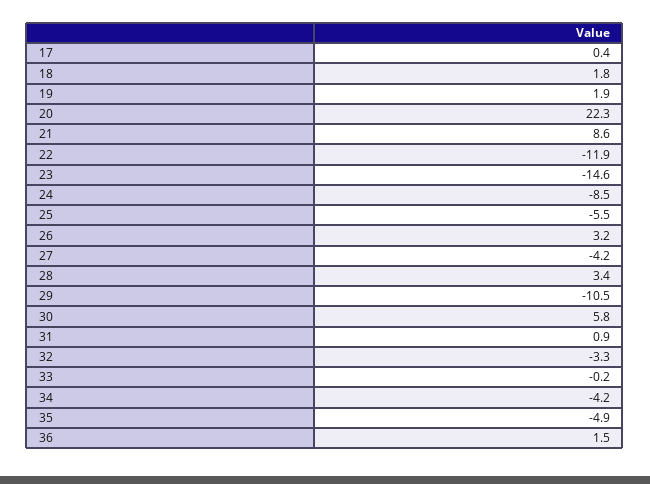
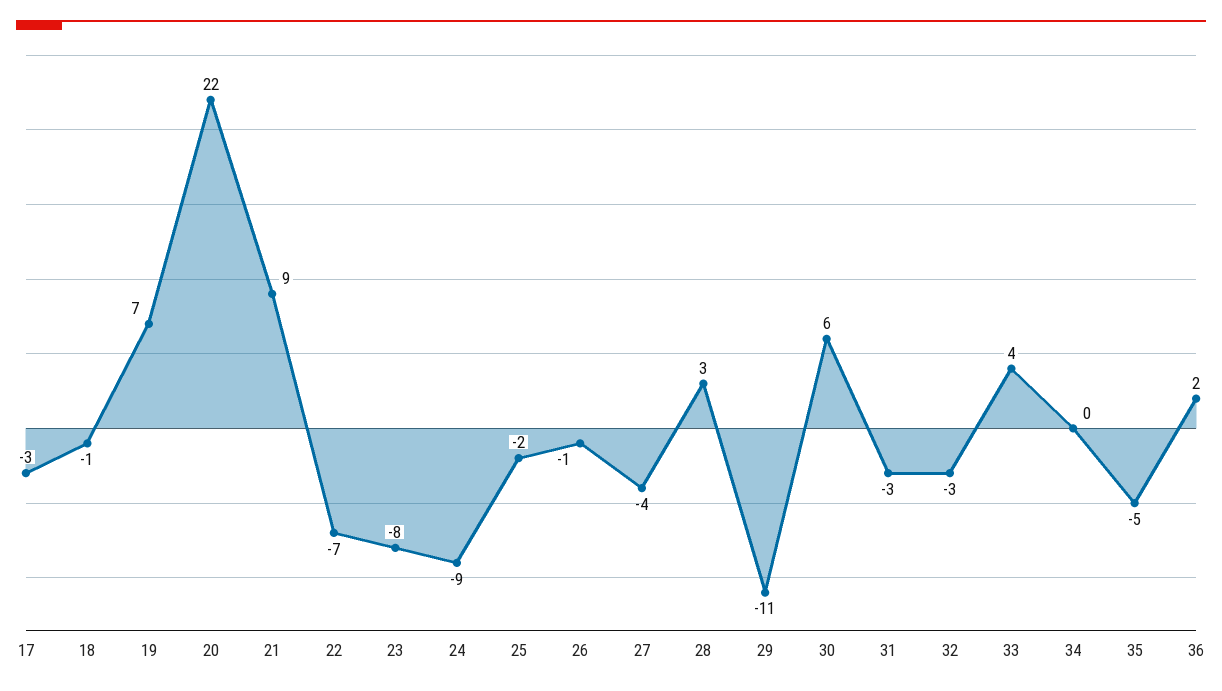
  {
-   "17": 0.4,
+   "17": -3,
-   "18": 1.8,
+   "18": -1,
-   "19": 1.9,
+   "19": 7,
    "20": 22.3,
    "21": 8.6,
-   "22": -11.9,
+   "22": -7,
-   "23": -14.6,
+   "23": -8,
    "24": -8.5,
-   "25": -5.5,
+   "25": -2,
-   "26": 3.2,
+   "26": -1,
    "27": -4.2,
    "28": 3.4,
    "29": -10.5,
    "30": 5.8,
-   "31": 0.9,
+   "31": -3,
    "32": -3.3,
-   "33": -0.2,
+   "33": 4,
-   "34": -4.2,
+   "34": 0,
    "35": -4.9,
    "36": 1.5
  }

